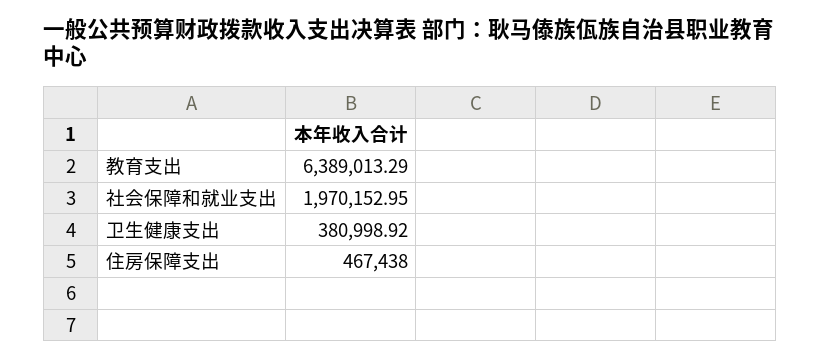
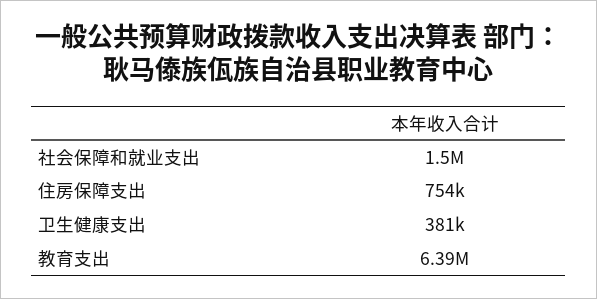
  {
    "教育支出": 6389013.29,
-   "社会保障和就业支出": 1970152.95,
+   "社会保障和就业支出": 1500000,
    "卫生健康支出": 380998.92,
-   "住房保障支出": 467438
+   "住房保障支出": 754000
  }

